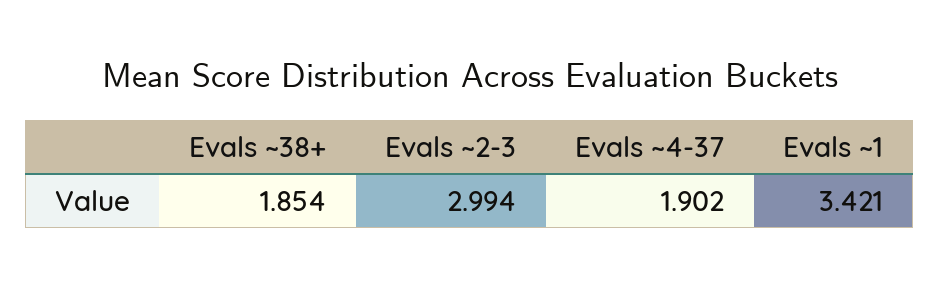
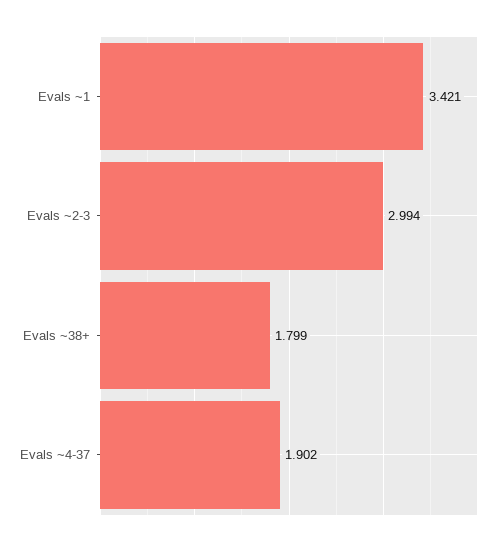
  {
-   "Evals ~38+": 1.854,
+   "Evals ~38+": 1.799,
    "Evals ~2-3": 2.994,
    "Evals ~4-37": 1.902,
    "Evals ~1": 3.421
  }

